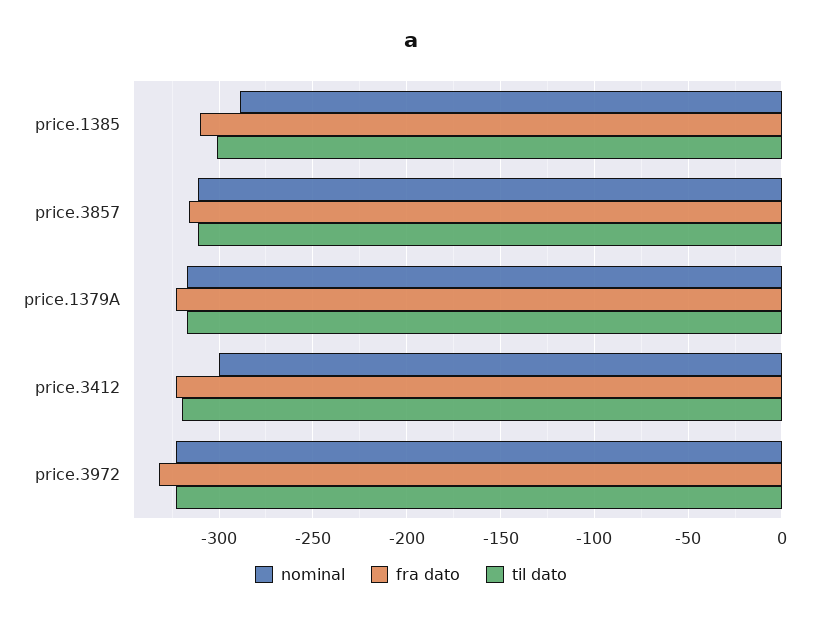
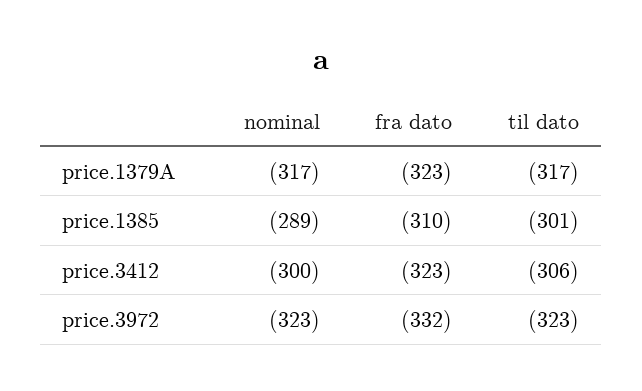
  {
    "nominal": {
      "price.1385": -289,
-     "price.3857": -310,
      "price.1379A": -317,
      "price.3412": -300,
      "price.3972": -323
    },
    "fra dato": {
      "price.1385": -310,
-     "price.3857": -315,
      "price.1379A": -323,
      "price.3412": -323,
      "price.3972": -332
    },
    "til dato": {
      "price.1385": -301,
-     "price.3857": -310,
      "price.1379A": -317,
-     "price.3412": -320,
+     "price.3412": -306,
      "price.3972": -323
    }
  }

